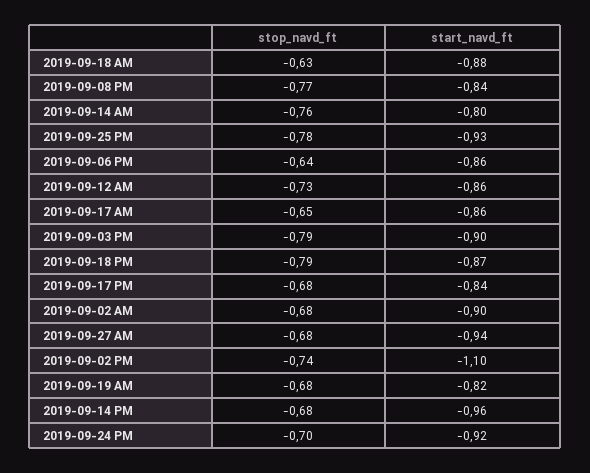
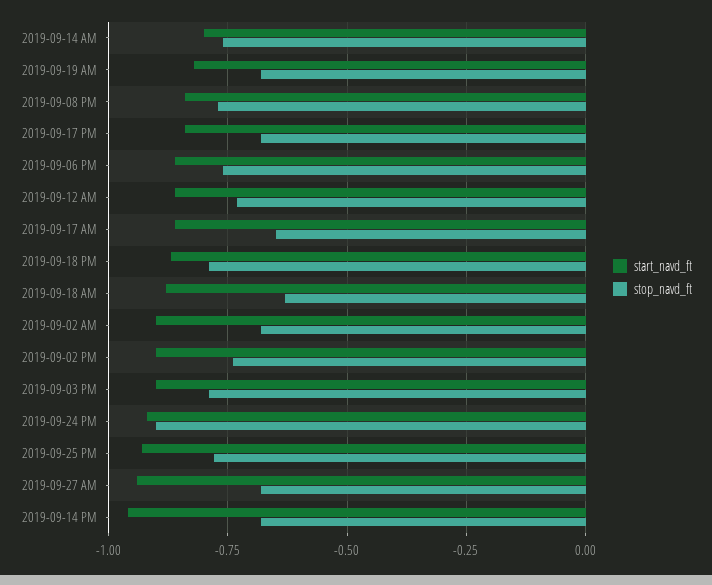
  {
    "stop_navd_ft": {
      "2019-09-18 AM": -0.63,
      "2019-09-08 PM": -0.77,
      "2019-09-14 AM": -0.76,
      "2019-09-25 PM": -0.78,
-     "2019-09-06 PM": -0.64,
+     "2019-09-06 PM": -0.75,
      "2019-09-12 AM": -0.73,
      "2019-09-17 AM": -0.65,
      "2019-09-03 PM": -0.79,
      "2019-09-18 PM": -0.79,
      "2019-09-17 PM": -0.68,
      "2019-09-02 AM": -0.68,
      "2019-09-27 AM": -0.68,
      "2019-09-02 PM": -0.74,
      "2019-09-19 AM": -0.68,
      "2019-09-14 PM": -0.68,
-     "2019-09-24 PM": -0.7
+     "2019-09-24 PM": -0.9
    },
    "start_navd_ft": {
      "2019-09-18 AM": -0.88,
      "2019-09-08 PM": -0.84,
      "2019-09-14 AM": -0.8,
      "2019-09-25 PM": -0.93,
      "2019-09-06 PM": -0.86,
      "2019-09-12 AM": -0.86,
      "2019-09-17 AM": -0.86,
      "2019-09-03 PM": -0.9,
      "2019-09-18 PM": -0.87,
      "2019-09-17 PM": -0.84,
      "2019-09-02 AM": -0.9,
      "2019-09-27 AM": -0.94,
-     "2019-09-02 PM": -1.1,
+     "2019-09-02 PM": -0.9,
      "2019-09-19 AM": -0.82,
      "2019-09-14 PM": -0.96,
      "2019-09-24 PM": -0.92
    }
  }

